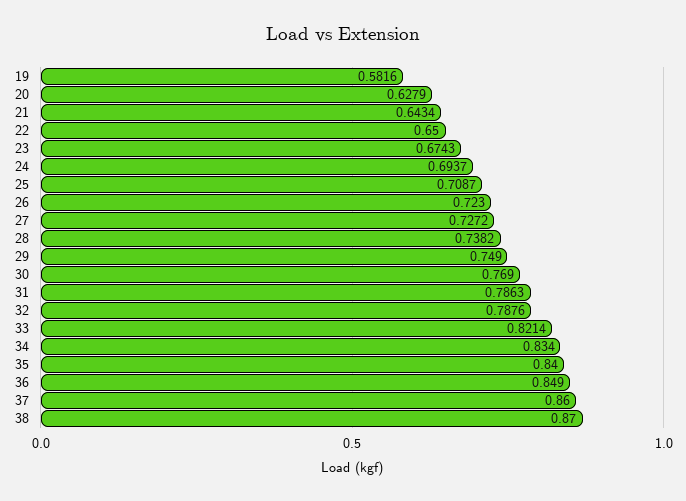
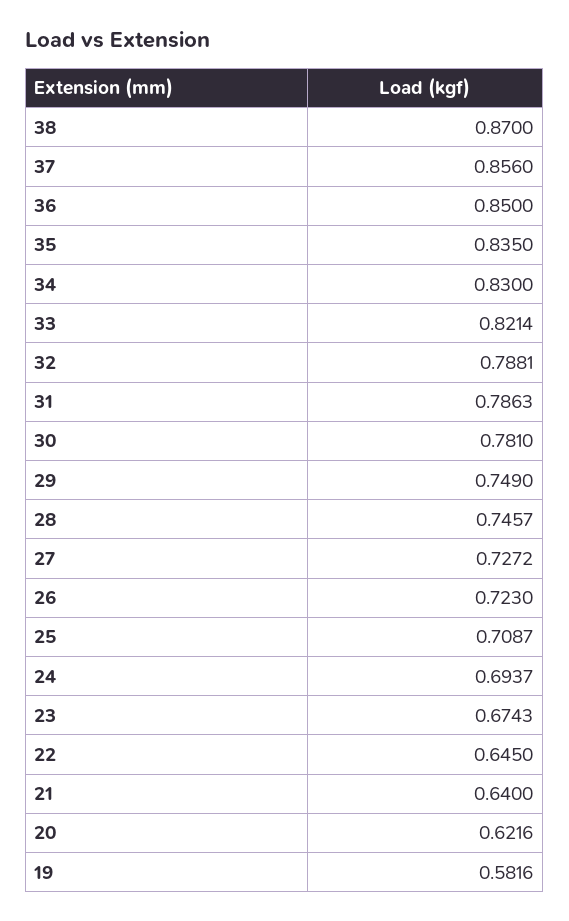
  {
    "19": 0.5816,
-   "20": 0.6279,
+   "20": 0.6216,
-   "21": 0.6434,
+   "21": 0.64,
-   "22": 0.65,
+   "22": 0.645,
    "23": 0.6743,
    "24": 0.6937,
    "25": 0.7087,
    "26": 0.723,
    "27": 0.7272,
-   "28": 0.7382,
+   "28": 0.7457,
    "29": 0.749,
-   "30": 0.769,
+   "30": 0.781,
    "31": 0.7863,
-   "32": 0.7876,
+   "32": 0.7881,
    "33": 0.8214,
-   "34": 0.834,
+   "34": 0.83,
-   "35": 0.84,
+   "35": 0.835,
-   "36": 0.849,
+   "36": 0.85,
-   "37": 0.86,
+   "37": 0.856,
    "38": 0.87
  }

